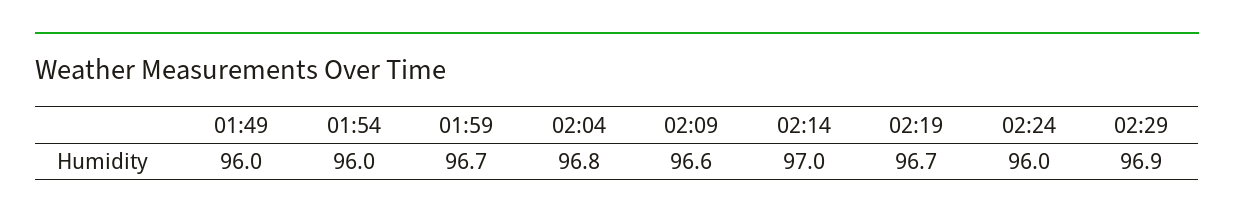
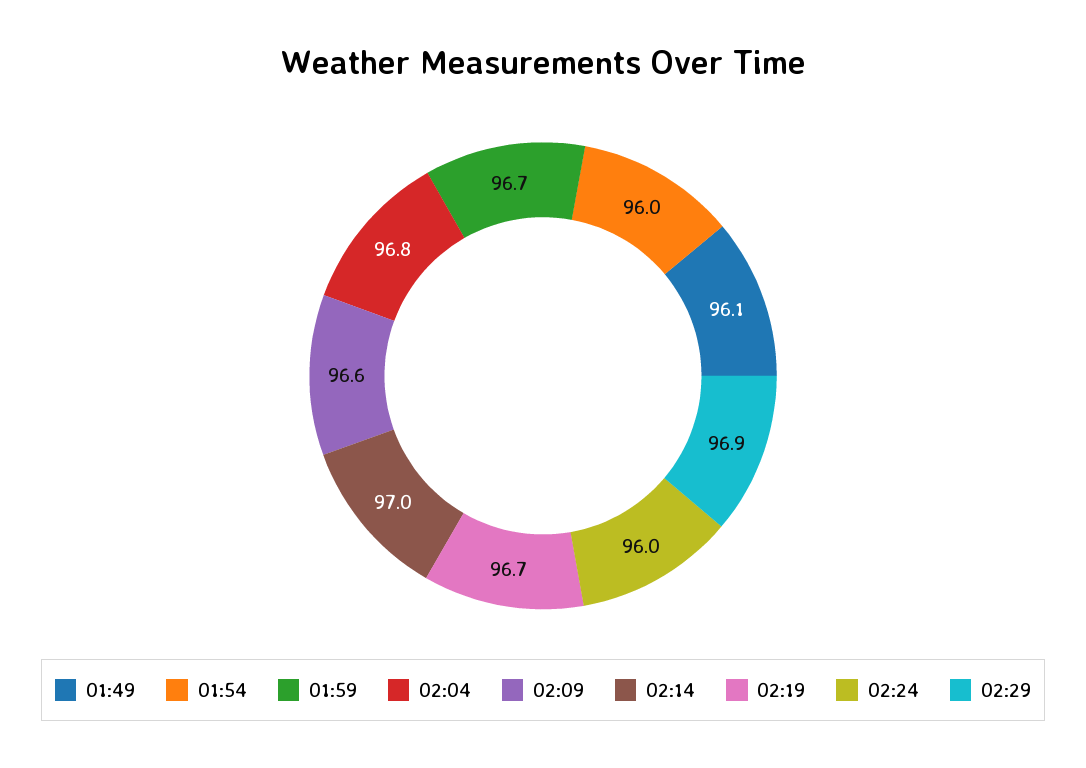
  {
-   "01:49": 96,
+   "01:49": 96.1,
    "01:54": 96,
    "01:59": 96.7,
    "02:04": 96.8,
    "02:09": 96.6,
    "02:14": 97,
    "02:19": 96.7,
    "02:24": 96,
    "02:29": 96.9
  }

